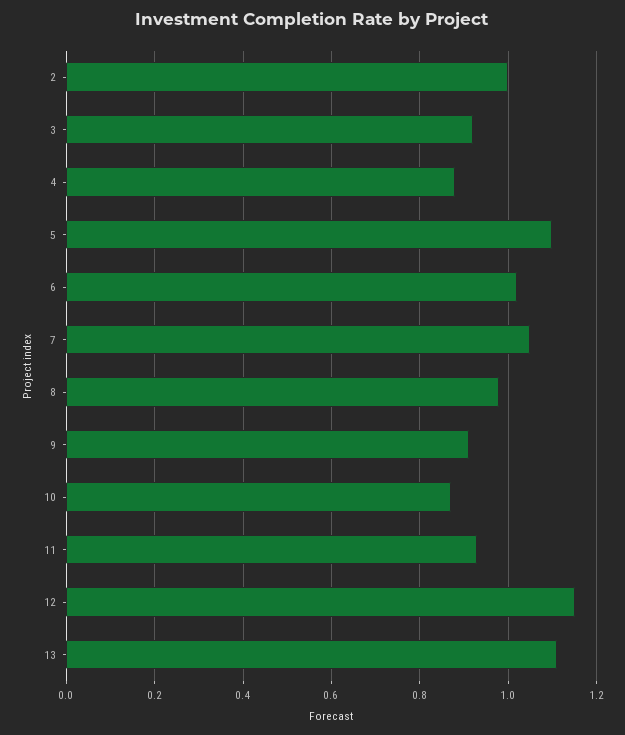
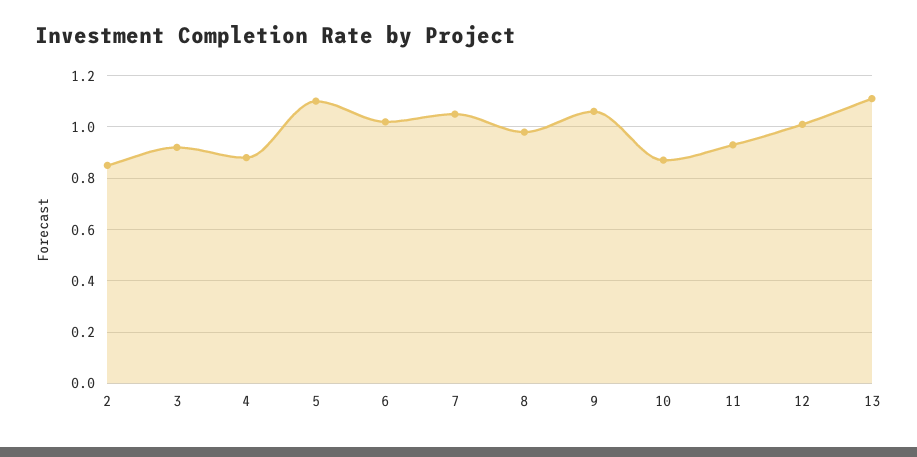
  {
-   "2": 1,
+   "2": 0.85,
    "3": 0.9,
    "4": 0.9,
    "5": 1.1,
    "6": 1,
    "7": 1.05,
    "8": 1,
-   "9": 0.9,
+   "9": 1.05,
    "10": 0.85,
    "11": 0.95,
-   "12": 1.15,
+   "12": 1,
    "13": 1.1
  }

